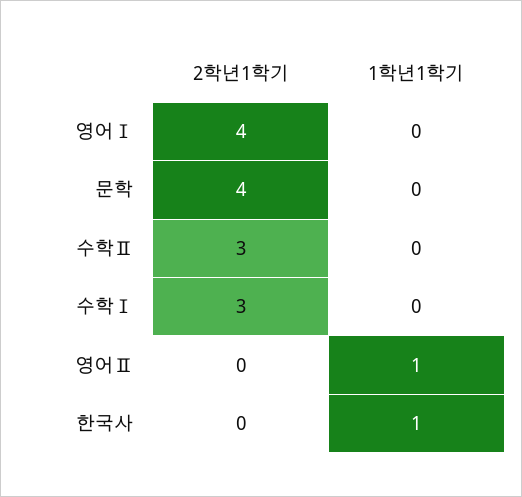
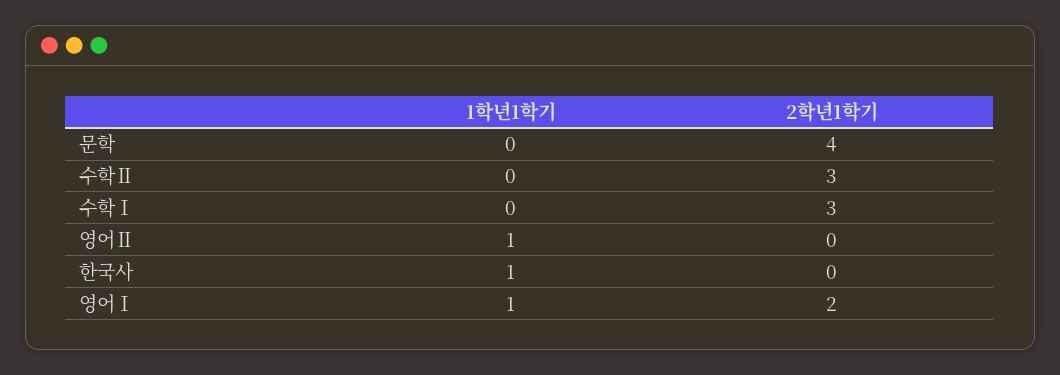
  {
    "2학년1학기": {
-     "영어Ⅰ": 4,
+     "영어Ⅰ": 2,
      "문학": 4,
      "수학Ⅱ": 3,
      "수학Ⅰ": 3,
      "영어Ⅱ": 0,
      "한국사": 0
    },
    "1학년1학기": {
-     "영어Ⅰ": 0,
+     "영어Ⅰ": 1,
      "문학": 0,
      "수학Ⅱ": 0,
      "수학Ⅰ": 0,
      "영어Ⅱ": 1,
      "한국사": 1
    }
  }

